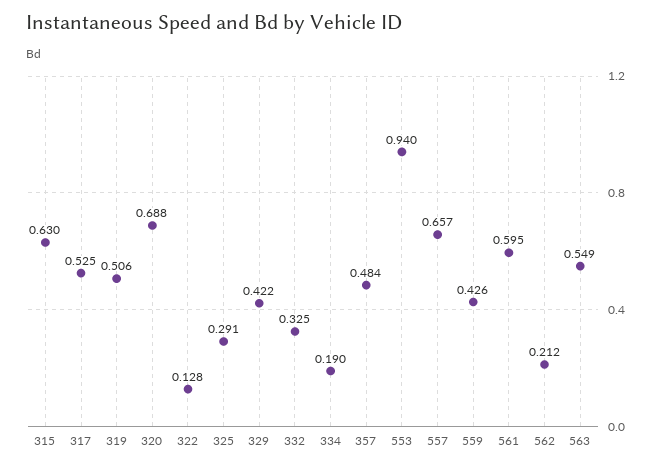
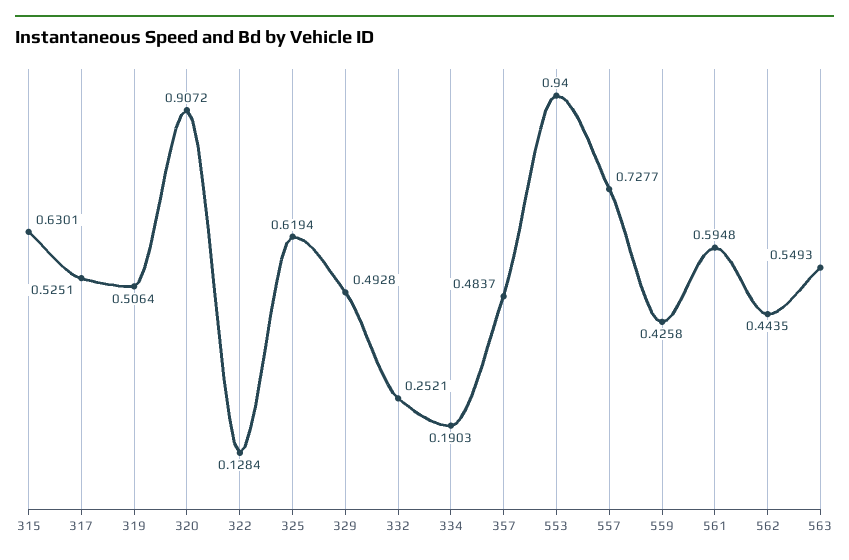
  {
    "315": 0.6301,
    "317": 0.5251,
    "319": 0.5064,
-   "320": 0.688,
+   "320": 0.9072,
    "322": 0.1284,
-   "325": 0.291,
+   "325": 0.6194,
-   "329": 0.422,
+   "329": 0.4928,
-   "332": 0.325,
+   "332": 0.2521,
    "334": 0.1903,
    "357": 0.4837,
    "553": 0.94,
-   "557": 0.657,
+   "557": 0.7277,
    "559": 0.4258,
    "561": 0.5948,
-   "562": 0.212,
+   "562": 0.4435,
    "563": 0.5493
  }

